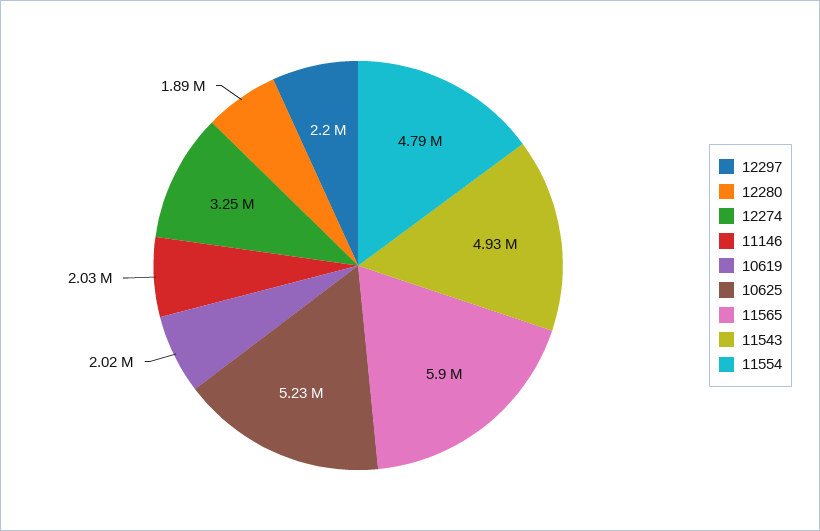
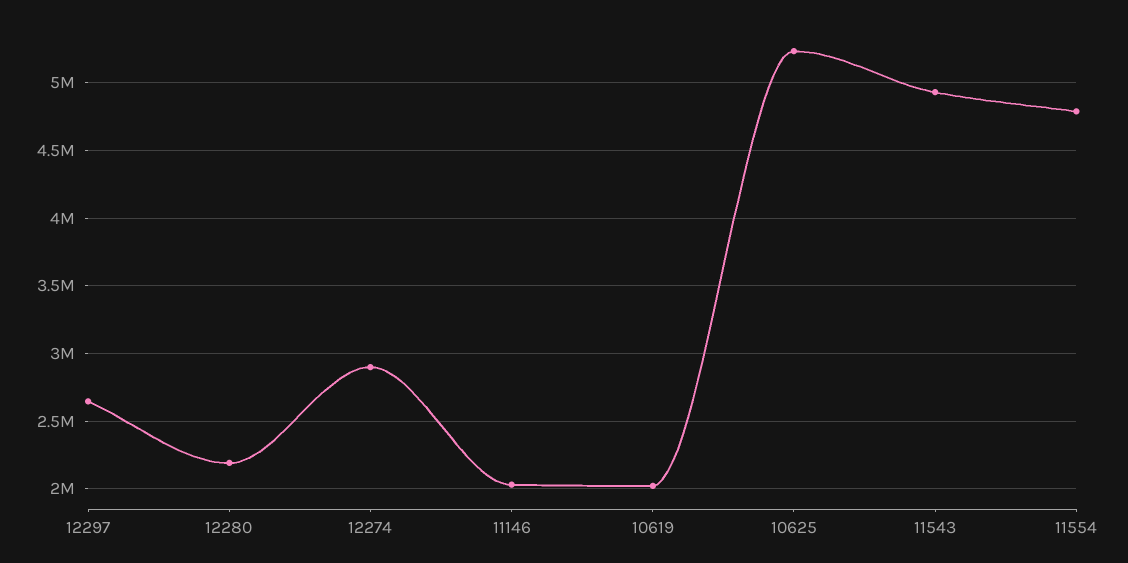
  {
-   "12297": 2200000,
+   "12297": 2650000,
-   "12280": 1890000,
+   "12280": 2200000,
-   "12274": 3250000,
+   "12274": 2900000,
    "11146": 2030000,
    "10619": 2020000,
    "10625": 5230000,
-   "11565": 5900000,
    "11543": 4930000,
    "11554": 4790000
  }

